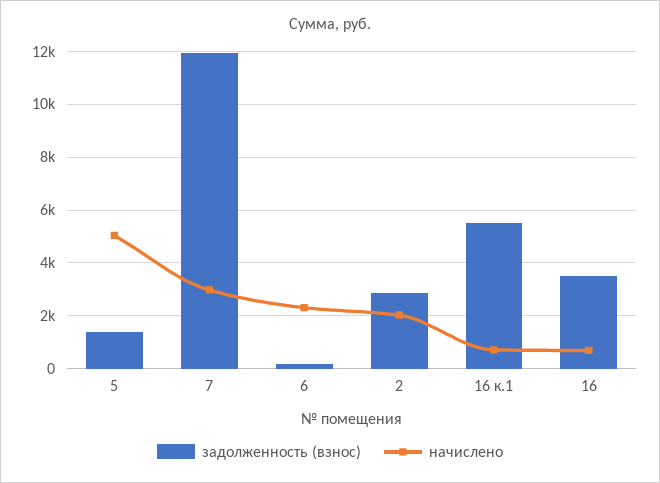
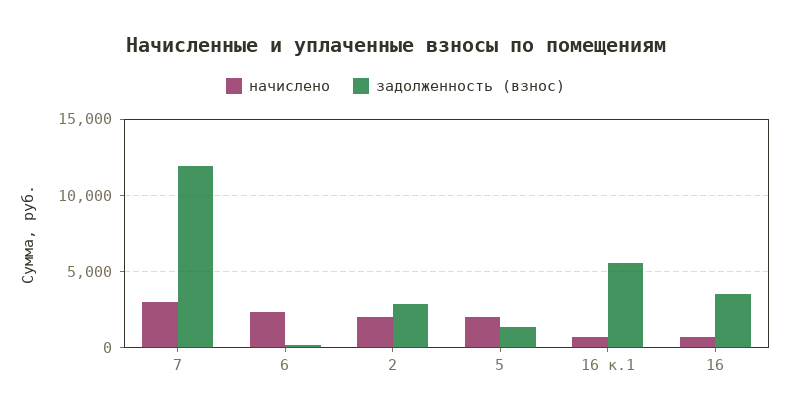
  {
    "задолженность (взнос)": {
      "5": 1500,
      "7": 12000,
      "6": 250,
      "2": 2750,
      "16 к.1": 5500,
      "16": 3500
    },
    "начислено": {
-     "5": 5000,
+     "5": 2000,
      "7": 3000,
      "6": 2250,
      "2": 2000,
      "16 к.1": 750,
      "16": 750
    }
  }

